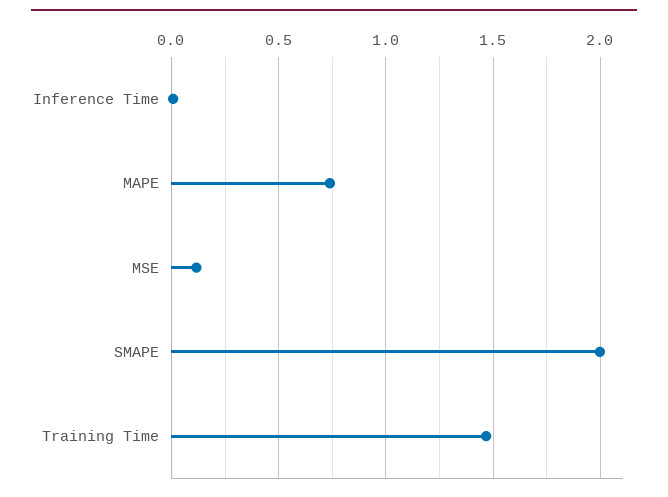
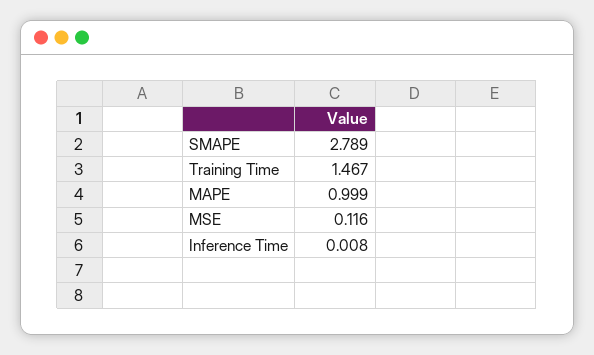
  {
    "Inference Time": 0.008,
-   "MAPE": 0.75,
+   "MAPE": 0.999,
    "MSE": 0.116,
-   "SMAPE": 2,
+   "SMAPE": 2.789,
    "Training Time": 1.467
  }

